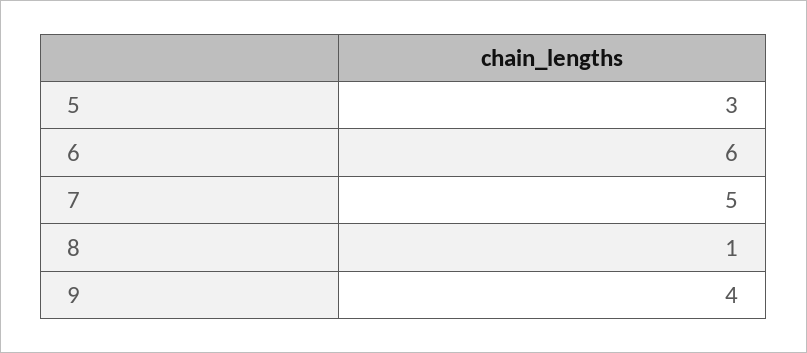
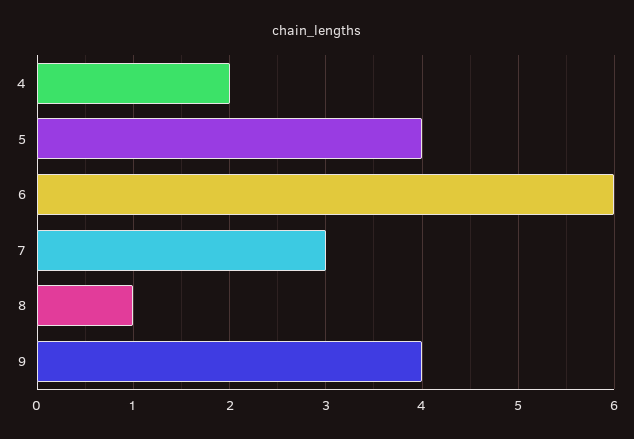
  {
-   "5": 3,
+   "5": 4,
    "6": 6,
-   "7": 5,
+   "7": 3,
    "8": 1,
-   "9": 4
+   "9": 4,
+   "4": 2
  }

